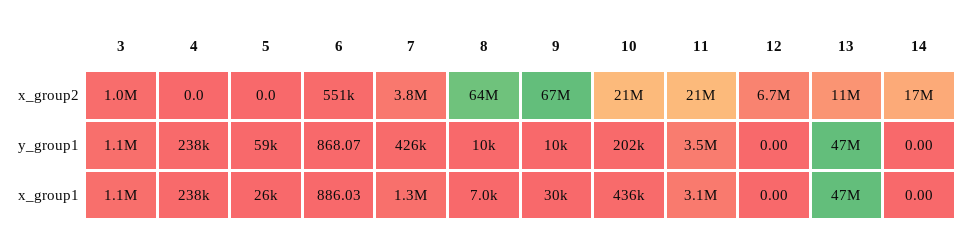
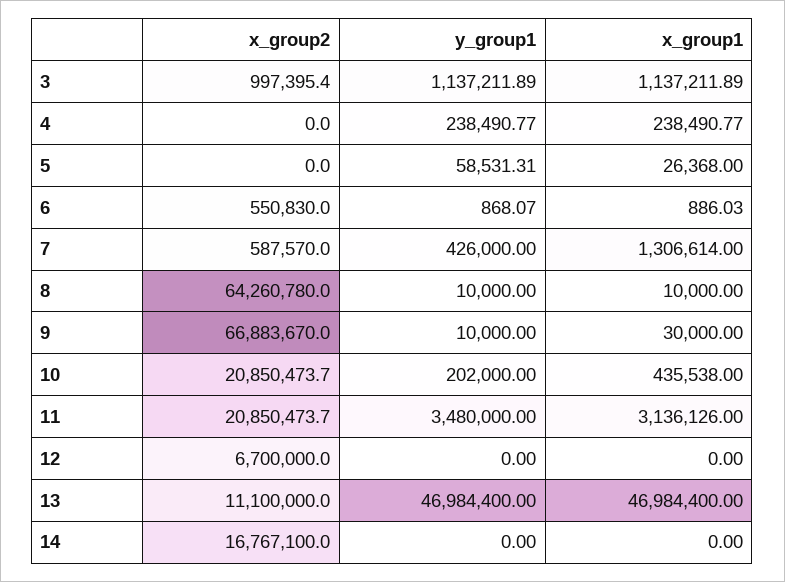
  {
    "3": {
      "x_group2": 997395.4,
      "y_group1": 1137211.89,
      "x_group1": 1137211.89
    },
    "4": {
      "x_group2": 0,
      "y_group1": 238490.77,
      "x_group1": 238490.77
    },
    "5": {
      "x_group2": 0,
      "y_group1": 58531.31,
      "x_group1": 26368
    },
    "6": {
      "x_group2": 550830,
      "y_group1": 868.07,
      "x_group1": 886.03
    },
    "7": {
-     "x_group2": 3800000,
+     "x_group2": 587570,
      "y_group1": 426000,
      "x_group1": 1306614
    },
    "8": {
      "x_group2": 64260780,
      "y_group1": 10000,
-     "x_group1": 7000
+     "x_group1": 10000
    },
    "9": {
      "x_group2": 66883670,
      "y_group1": 10000,
      "x_group1": 30000
    },
    "10": {
      "x_group2": 20850473.7,
      "y_group1": 202000,
      "x_group1": 435538
    },
    "11": {
      "x_group2": 20850473.7,
      "y_group1": 3480000,
      "x_group1": 3136126
    },
    "12": {
      "x_group2": 6700000,
      "y_group1": 0,
      "x_group1": 0
    },
    "13": {
      "x_group2": 11100000,
      "y_group1": 46984400,
      "x_group1": 46984400
    },
    "14": {
      "x_group2": 16767100,
      "y_group1": 0,
      "x_group1": 0
    }
  }

